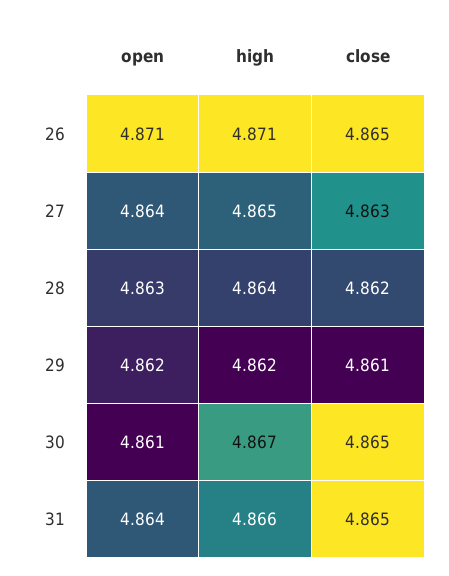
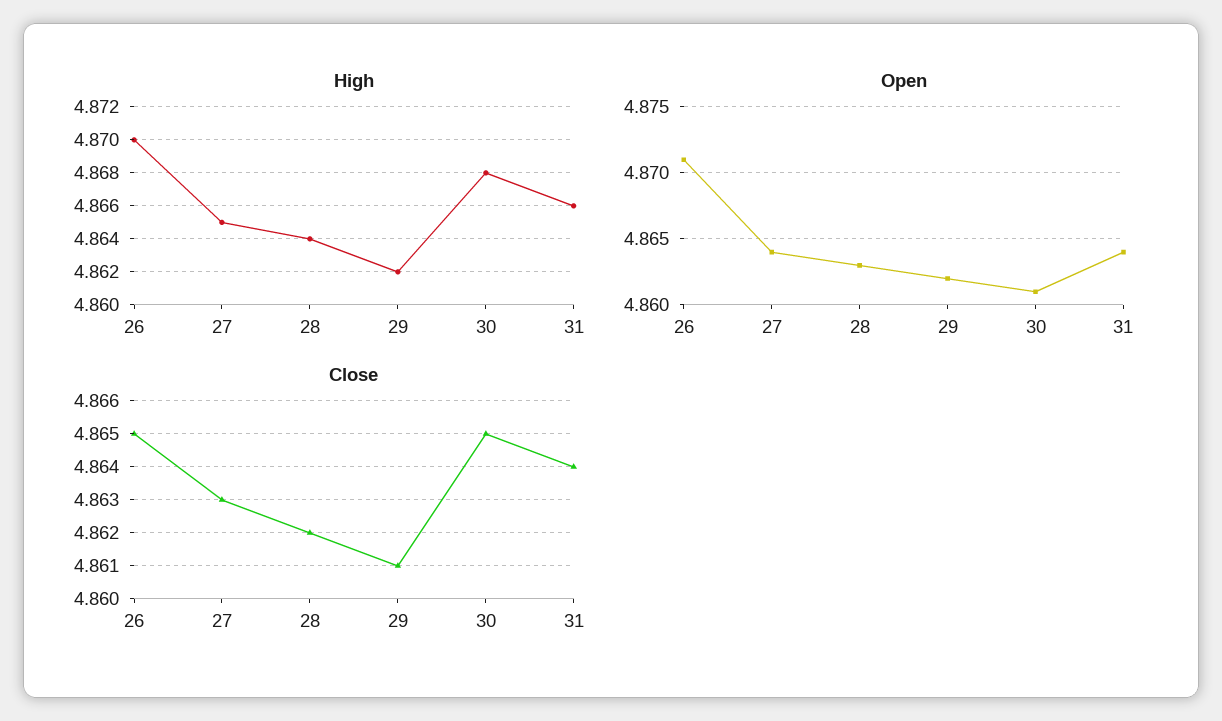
  {
    "open": {
      "26": 4.871,
      "27": 4.864,
      "28": 4.863,
      "29": 4.862,
      "30": 4.861,
      "31": 4.864
    },
    "high": {
-     "26": 4.871,
+     "26": 4.87,
      "27": 4.865,
      "28": 4.864,
      "29": 4.862,
-     "30": 4.867,
+     "30": 4.868,
      "31": 4.866
    },
    "close": {
      "26": 4.865,
      "27": 4.863,
      "28": 4.862,
      "29": 4.861,
      "30": 4.865,
-     "31": 4.865
+     "31": 4.864
    }
  }

